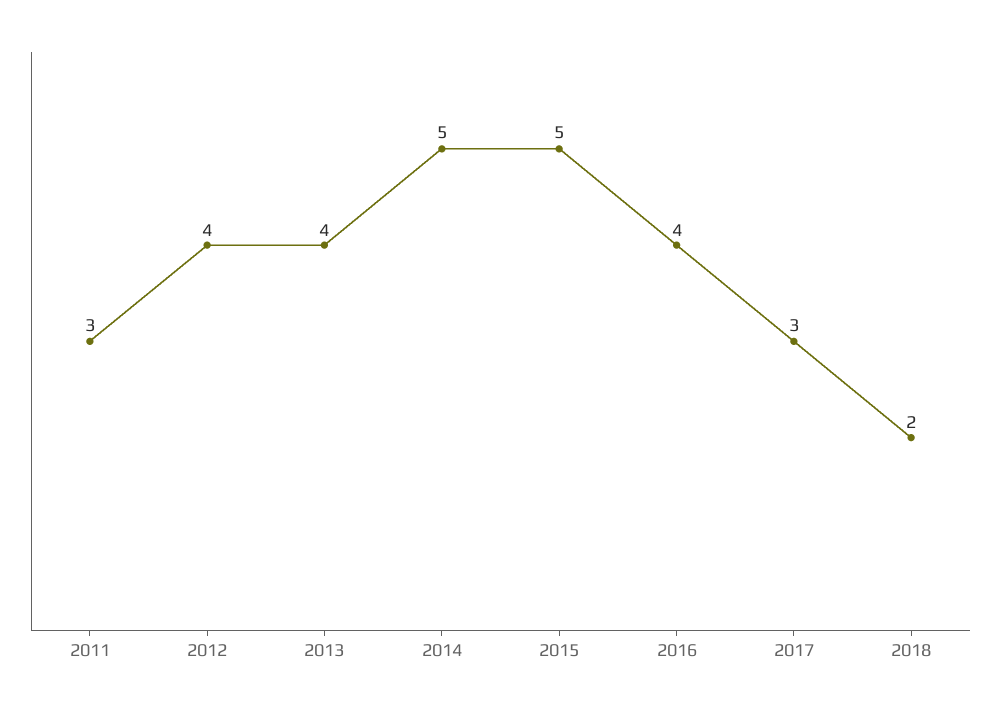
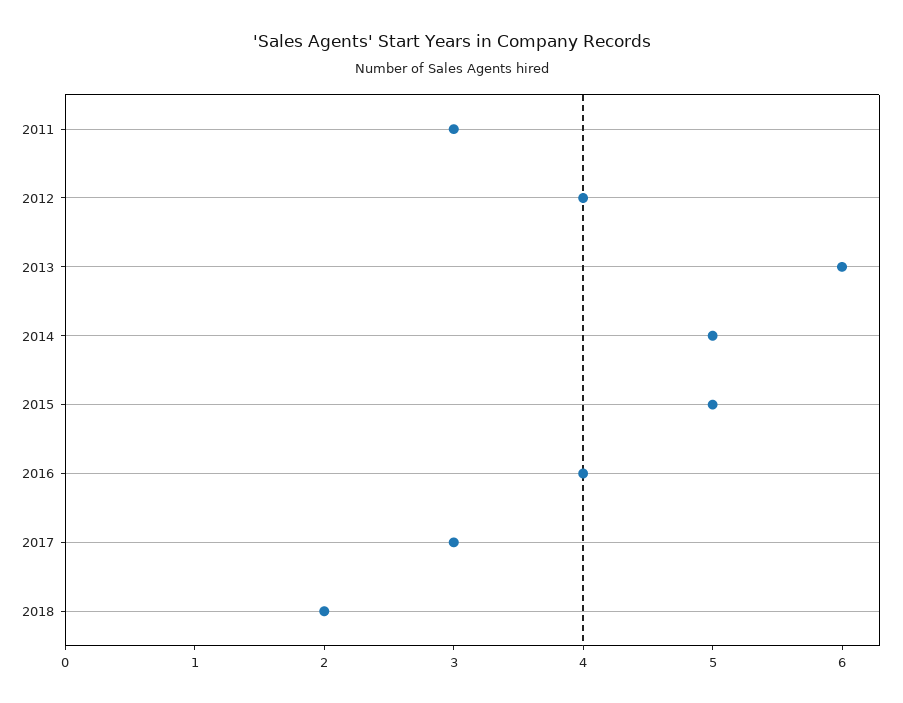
  {
    "2011": 3,
    "2012": 4,
-   "2013": 4,
+   "2013": 6,
    "2014": 5,
    "2015": 5,
    "2016": 4,
    "2017": 3,
    "2018": 2
  }

